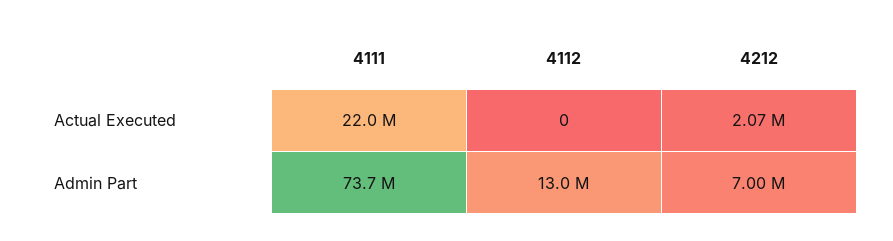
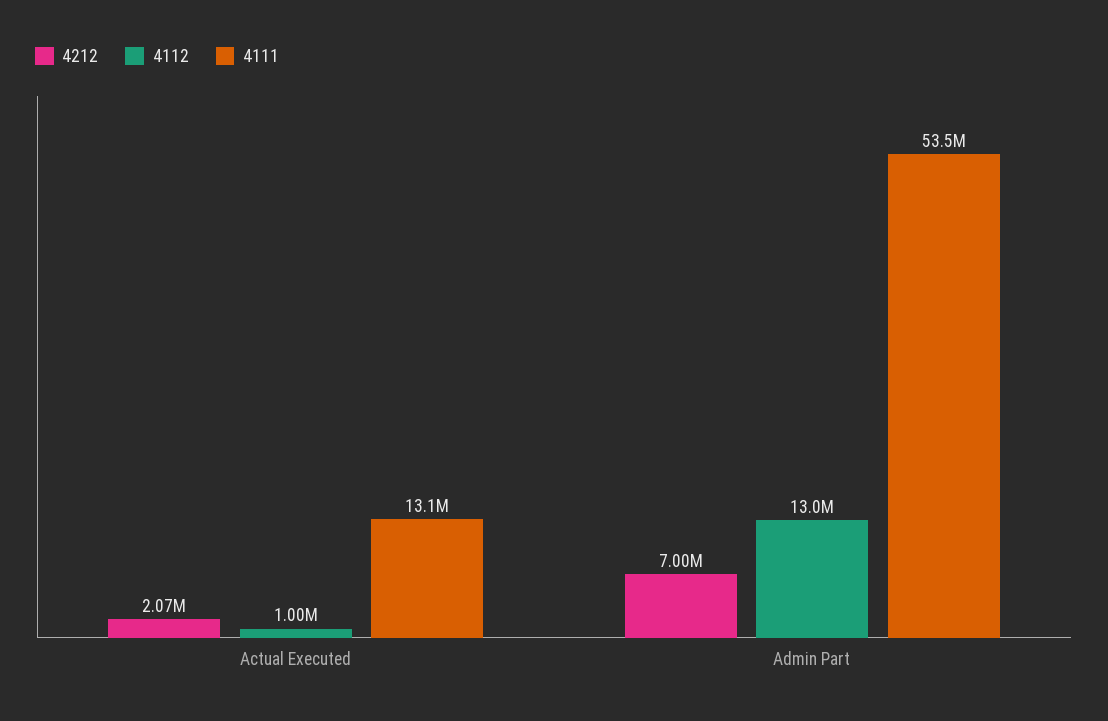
  {
    "4111": {
-     "Actual Executed": 22000000,
+     "Actual Executed": 13100000,
-     "Admin Part": 73700000
+     "Admin Part": 53500000
    },
    "4112": {
-     "Actual Executed": 0,
+     "Actual Executed": 1000000,
      "Admin Part": 13000000
    },
    "4212": {
      "Actual Executed": 2070000,
      "Admin Part": 7000000
    }
  }

